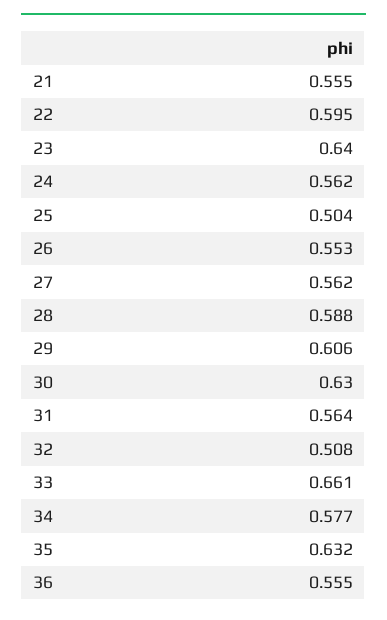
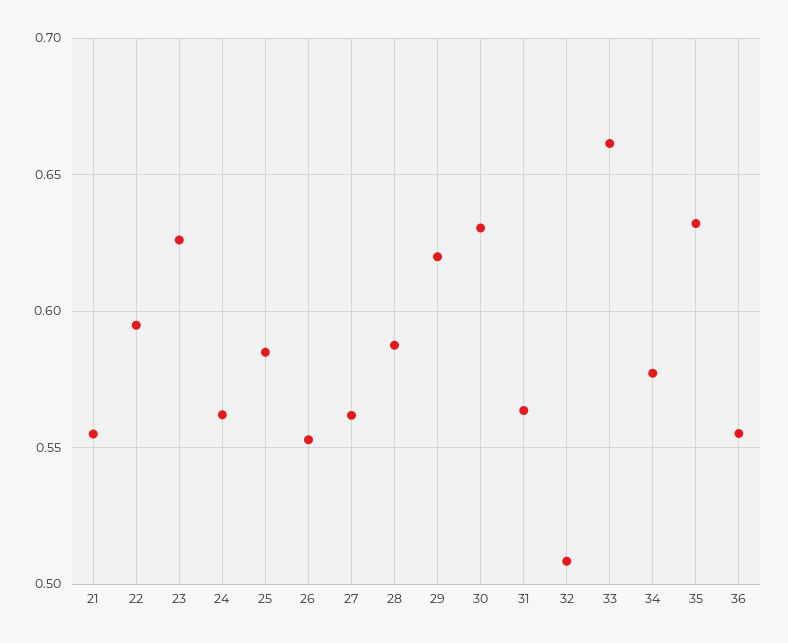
  {
    "21": 0.555,
    "22": 0.595,
-   "23": 0.64,
+   "23": 0.625,
    "24": 0.562,
-   "25": 0.504,
+   "25": 0.585,
    "26": 0.553,
    "27": 0.562,
    "28": 0.588,
-   "29": 0.606,
+   "29": 0.62,
    "30": 0.63,
    "31": 0.564,
    "32": 0.508,
    "33": 0.661,
    "34": 0.577,
    "35": 0.632,
    "36": 0.555
  }

